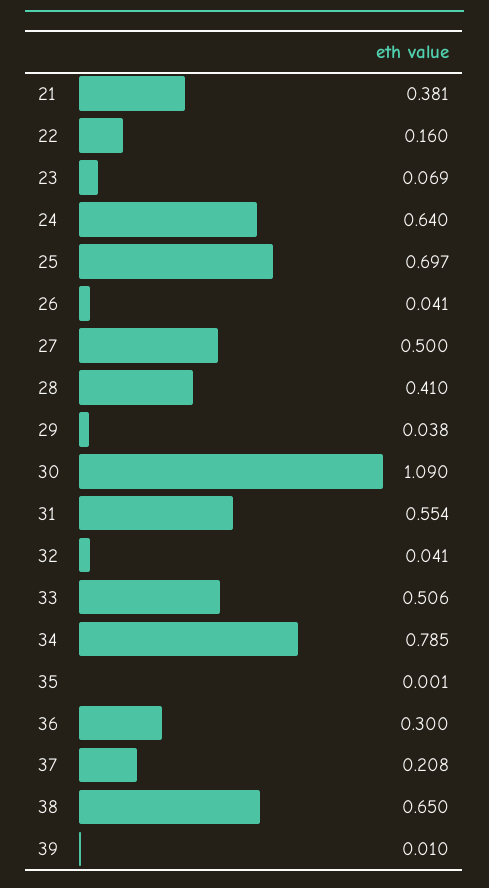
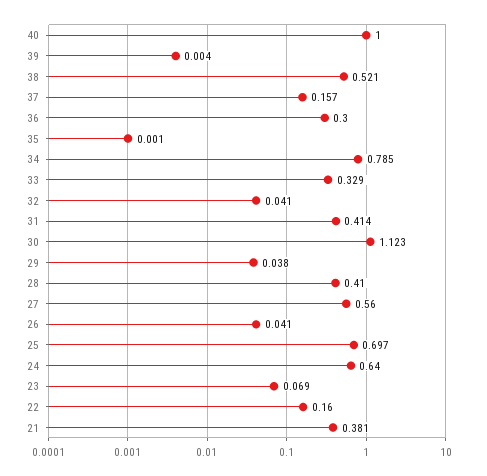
  {
    "21": 0.381,
    "22": 0.16,
    "23": 0.069,
    "24": 0.64,
    "25": 0.697,
    "26": 0.041,
-   "27": 0.5,
+   "27": 0.56,
    "28": 0.41,
    "29": 0.038,
-   "30": 1.09,
+   "30": 1.123,
-   "31": 0.554,
+   "31": 0.414,
    "32": 0.041,
-   "33": 0.506,
+   "33": 0.329,
    "34": 0.785,
    "35": 0.001,
    "36": 0.3,
-   "37": 0.208,
+   "37": 0.157,
-   "38": 0.65,
+   "38": 0.521,
-   "39": 0.01
+   "39": 0.004,
+   "40": 1
  }

